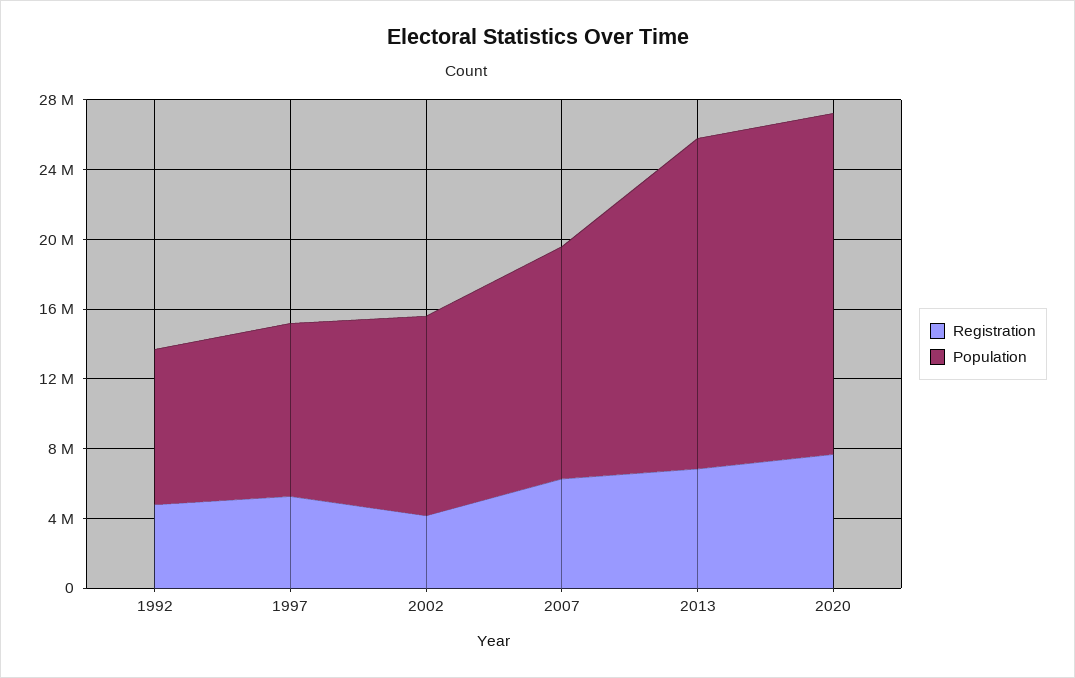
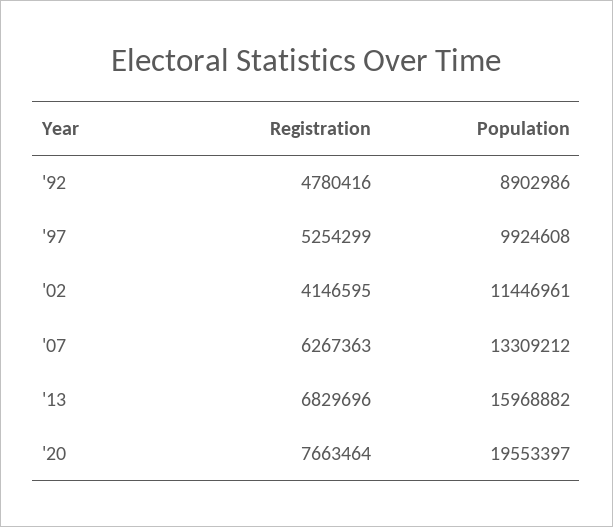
  {
    "Registration": {
      "1992": 4780416,
      "1997": 5254299,
      "2002": 4146595,
      "2007": 6267363,
      "2013": 6829696,
      "2020": 7663464
    },
    "Population": {
      "1992": 8902986,
      "1997": 9924608,
      "2002": 11446961,
      "2007": 13309212,
-     "2013": 19000000,
+     "2013": 15968882,
      "2020": 19553397
    }
  }

